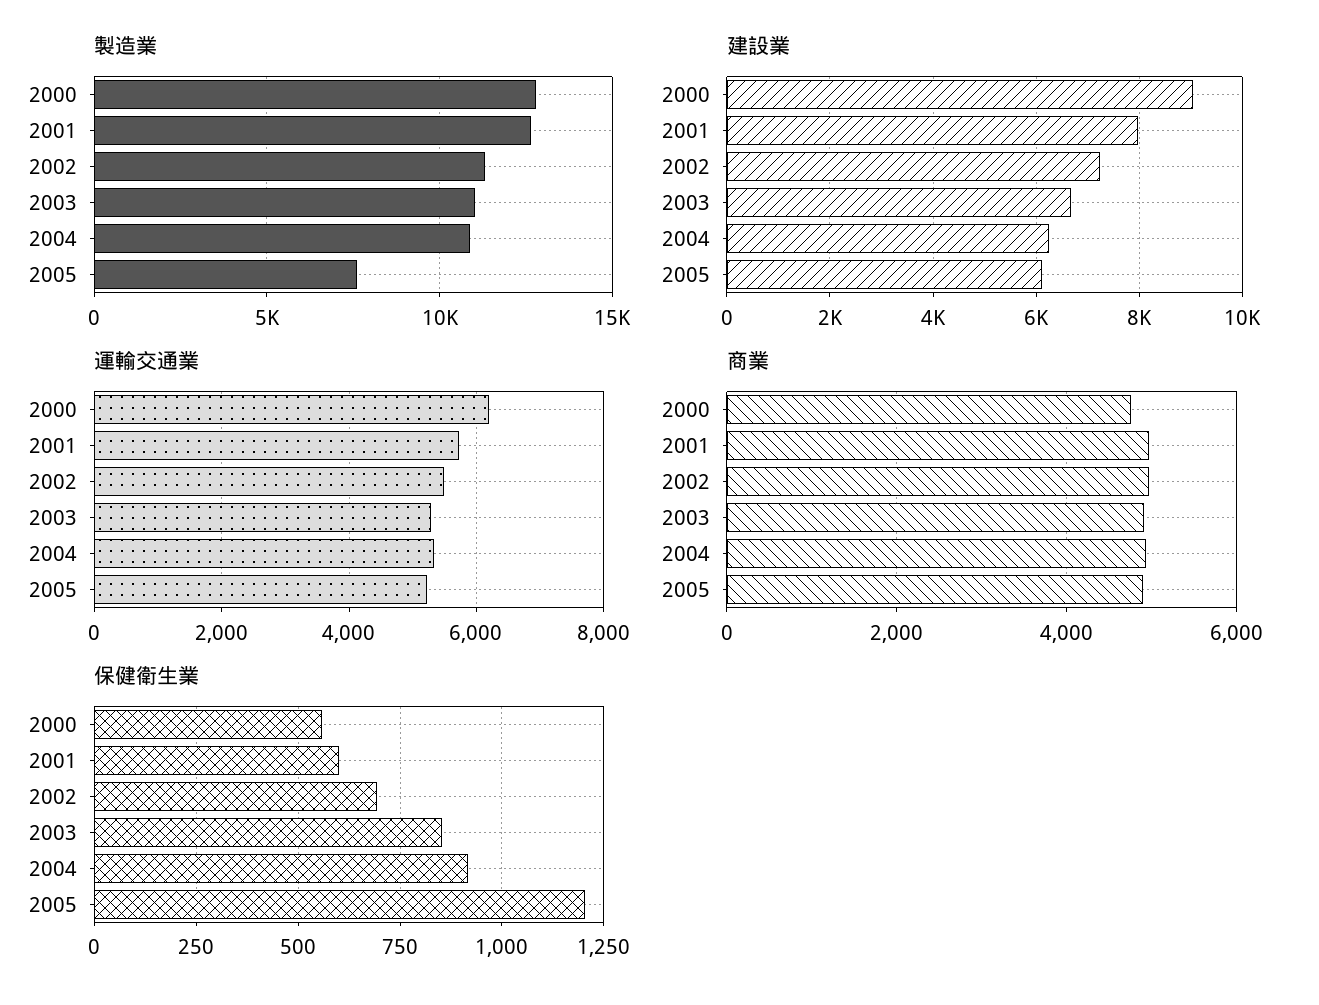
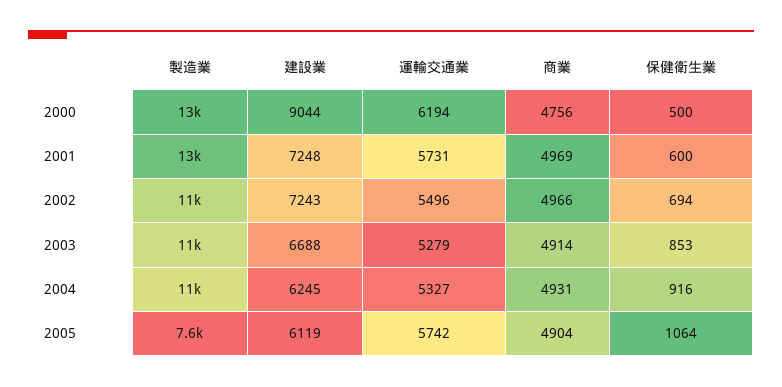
  {
    "製造業": {
      "2000": 13000,
      "2001": 13000,
      "2002": 11000,
      "2003": 11000,
      "2004": 11000,
      "2005": 7600
    },
    "建設業": {
      "2000": 9044,
-     "2001": 8000,
+     "2001": 7248,
      "2002": 7243,
      "2003": 6688,
      "2004": 6245,
      "2005": 6119
    },
    "運輸交通業": {
      "2000": 6194,
      "2001": 5731,
      "2002": 5496,
      "2003": 5279,
      "2004": 5327,
-     "2005": 5200
+     "2005": 5742
    },
    "商業": {
      "2000": 4756,
      "2001": 4969,
      "2002": 4966,
      "2003": 4914,
      "2004": 4931,
      "2005": 4904
    },
    "保健衛生業": {
-     "2000": 550,
+     "2000": 500,
      "2001": 600,
      "2002": 694,
      "2003": 853,
      "2004": 916,
-     "2005": 1200
+     "2005": 1064
    }
  }

